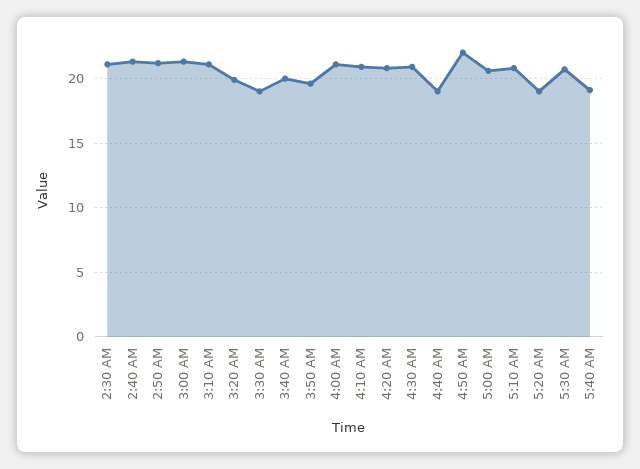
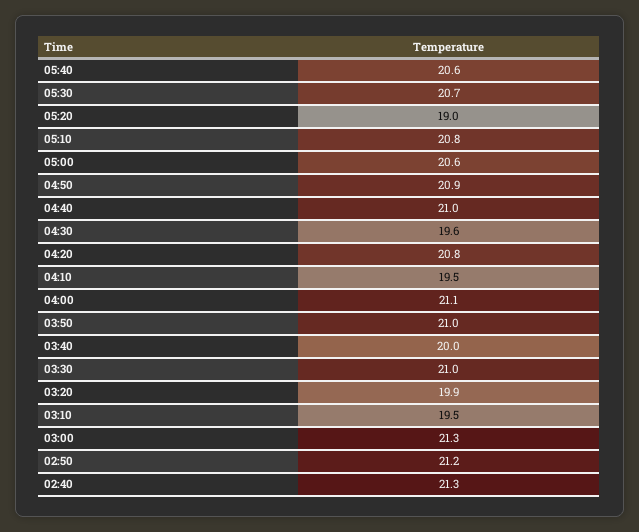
  {
-   "2:30 AM": 21,
    "2:40 AM": 21.3,
    "2:50 AM": 21.2,
    "3:00 AM": 21.3,
-   "3:10 AM": 21,
+   "3:10 AM": 19.5,
    "3:20 AM": 19.9,
-   "3:30 AM": 19,
+   "3:30 AM": 21,
    "3:40 AM": 20,
-   "3:50 AM": 19.5,
+   "3:50 AM": 21,
    "4:00 AM": 21.1,
-   "4:10 AM": 21,
+   "4:10 AM": 19.5,
    "4:20 AM": 20.8,
-   "4:30 AM": 21,
+   "4:30 AM": 19.6,
-   "4:40 AM": 19,
+   "4:40 AM": 21,
-   "4:50 AM": 22,
+   "4:50 AM": 20.9,
    "5:00 AM": 20.6,
    "5:10 AM": 20.8,
    "5:20 AM": 19,
    "5:30 AM": 20.7,
-   "5:40 AM": 19
+   "5:40 AM": 20.6
  }

